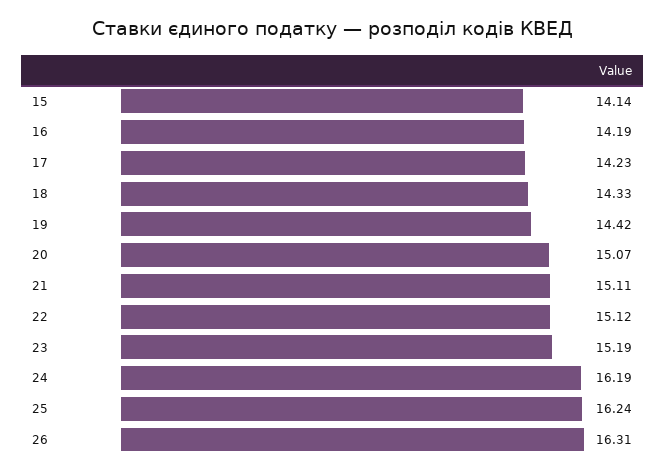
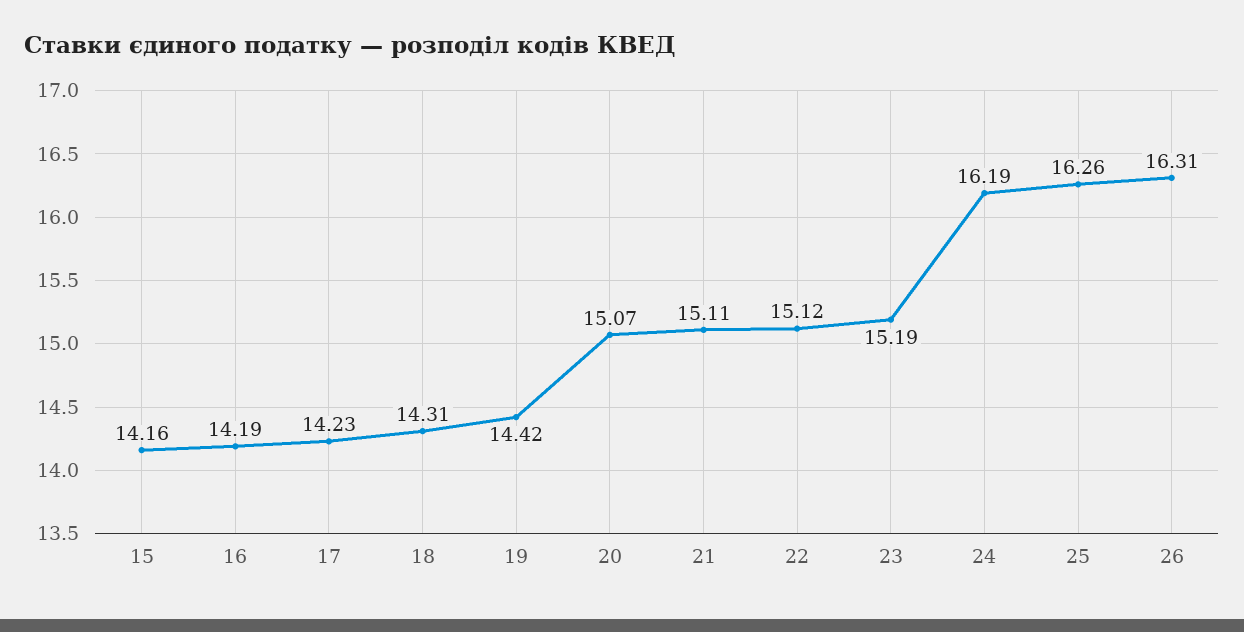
  {
-   "15": 14.14,
+   "15": 14.16,
    "16": 14.19,
    "17": 14.23,
-   "18": 14.33,
+   "18": 14.31,
    "19": 14.42,
    "20": 15.07,
    "21": 15.11,
    "22": 15.12,
    "23": 15.19,
    "24": 16.19,
-   "25": 16.24,
+   "25": 16.26,
    "26": 16.31
  }

